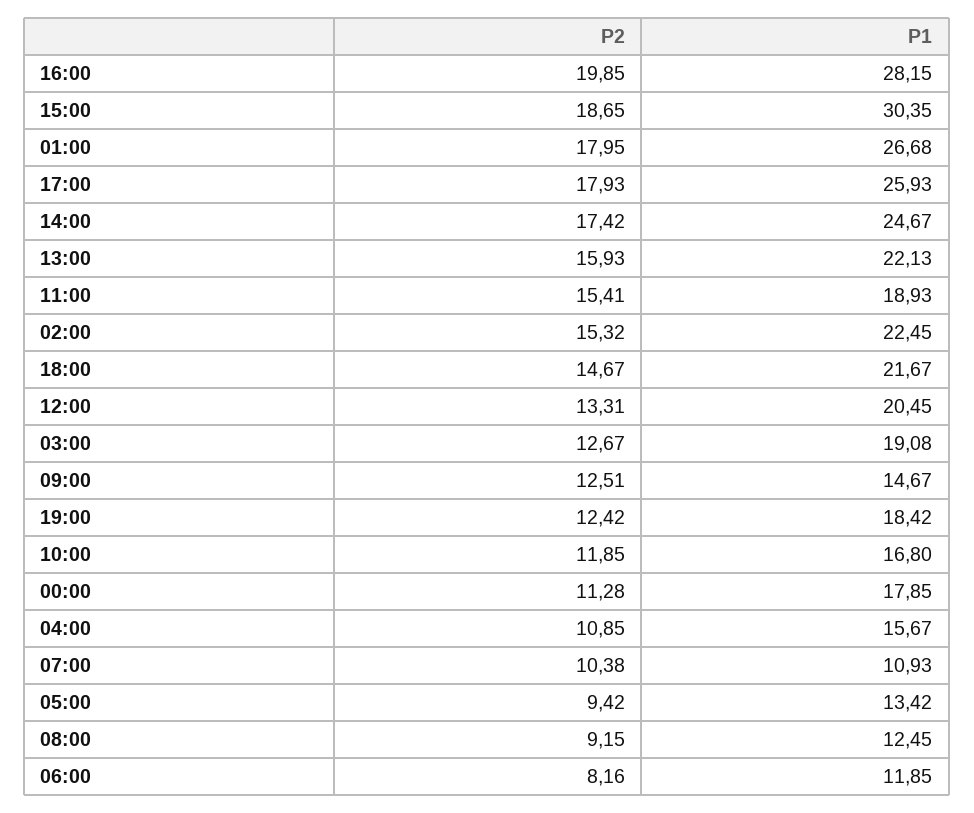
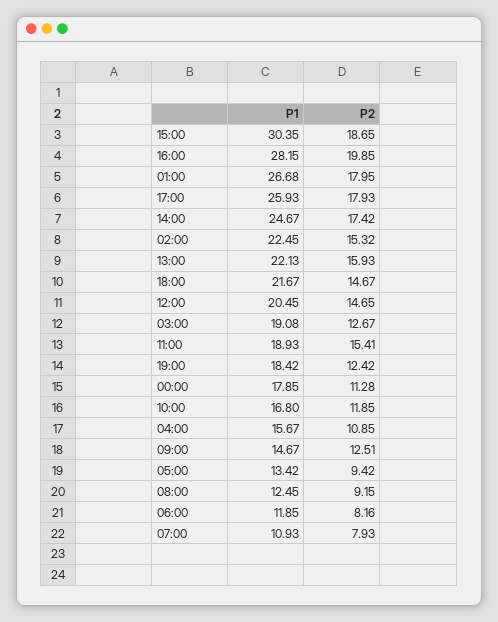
  {
    "P2": {
      "16:00": 19.85,
      "15:00": 18.65,
      "01:00": 17.95,
      "17:00": 17.93,
      "14:00": 17.42,
      "13:00": 15.93,
      "11:00": 15.41,
      "02:00": 15.32,
      "18:00": 14.67,
-     "12:00": 13.31,
+     "12:00": 14.65,
      "03:00": 12.67,
      "09:00": 12.51,
      "19:00": 12.42,
      "10:00": 11.85,
      "00:00": 11.28,
      "04:00": 10.85,
-     "07:00": 10.38,
+     "07:00": 7.93,
      "05:00": 9.42,
      "08:00": 9.15,
      "06:00": 8.16
    },
    "P1": {
      "16:00": 28.15,
      "15:00": 30.35,
      "01:00": 26.68,
      "17:00": 25.93,
      "14:00": 24.67,
      "13:00": 22.13,
      "11:00": 18.93,
      "02:00": 22.45,
      "18:00": 21.67,
      "12:00": 20.45,
      "03:00": 19.08,
      "09:00": 14.67,
      "19:00": 18.42,
      "10:00": 16.8,
      "00:00": 17.85,
      "04:00": 15.67,
      "07:00": 10.93,
      "05:00": 13.42,
      "08:00": 12.45,
      "06:00": 11.85
    }
  }

